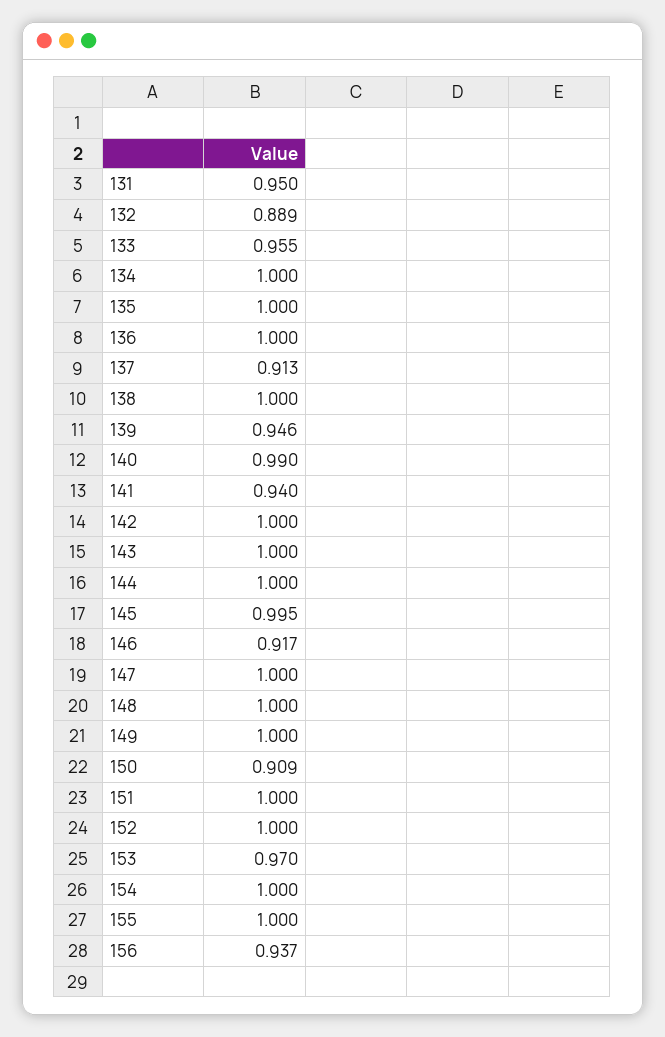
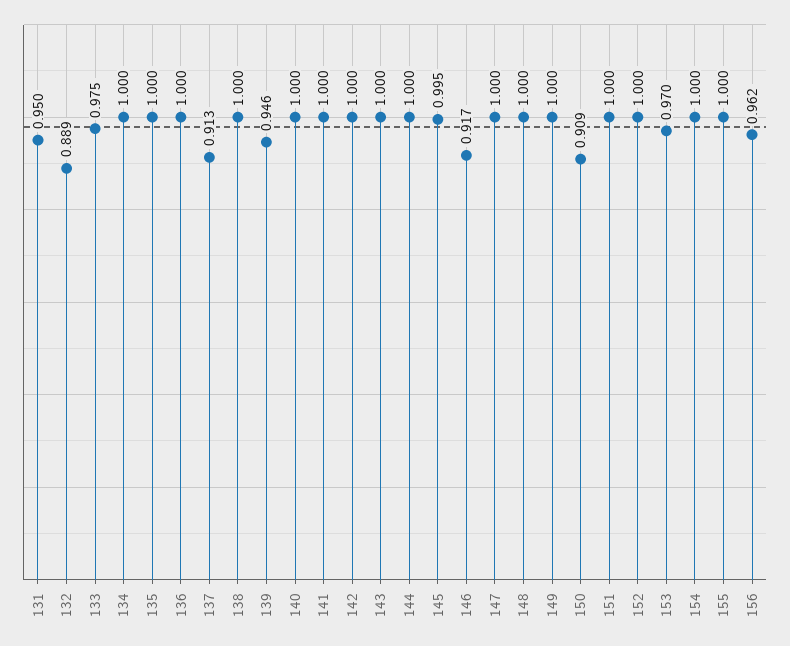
  {
    "131": 0.95,
    "132": 0.889,
-   "133": 0.955,
+   "133": 0.975,
    "134": 1,
    "135": 1,
    "136": 1,
    "137": 0.913,
    "138": 1,
    "139": 0.946,
-   "140": 0.99,
+   "140": 1,
-   "141": 0.94,
+   "141": 1,
    "142": 1,
    "143": 1,
    "144": 1,
    "145": 0.995,
    "146": 0.917,
    "147": 1,
    "148": 1,
    "149": 1,
    "150": 0.909,
    "151": 1,
    "152": 1,
    "153": 0.97,
    "154": 1,
    "155": 1,
-   "156": 0.937
+   "156": 0.962
  }

